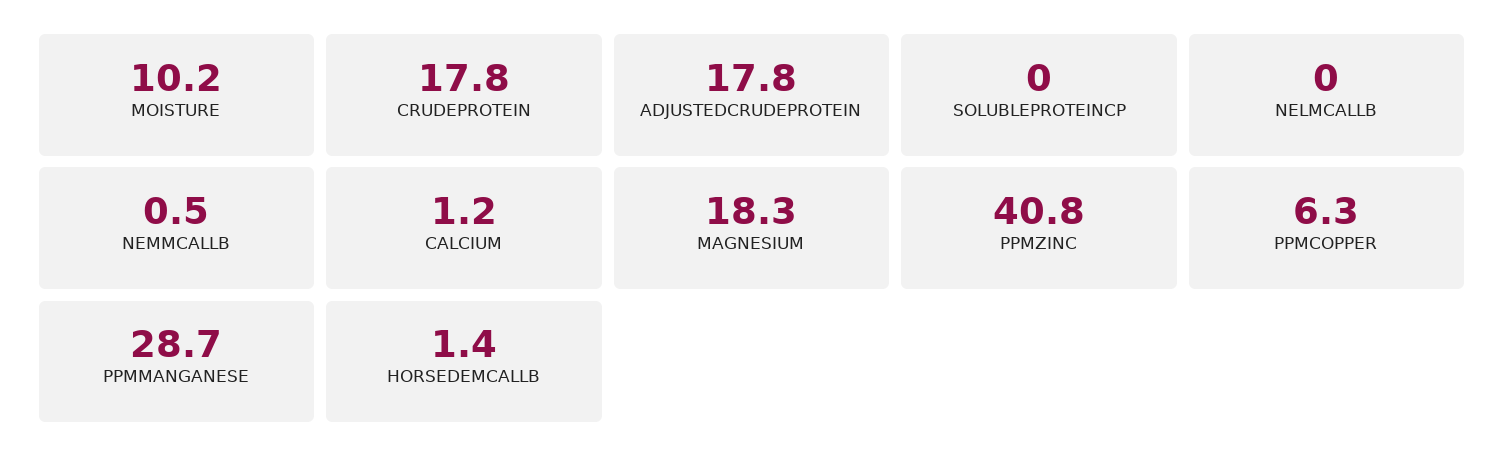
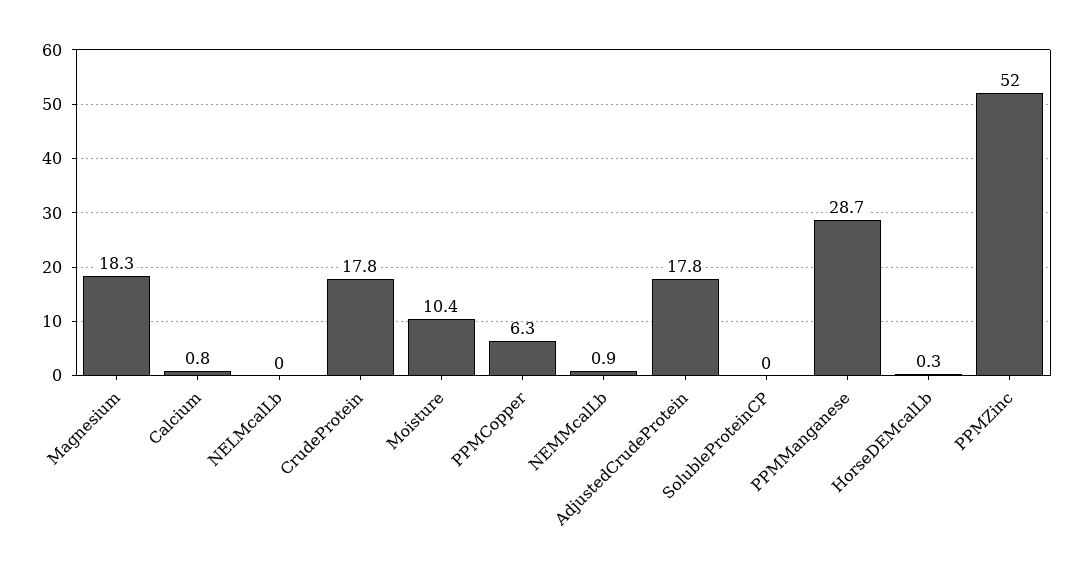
  {
-   "MOISTURE": 10.2,
+   "MOISTURE": 10.4,
    "CRUDEPROTEIN": 17.8,
    "ADJUSTEDCRUDEPROTEIN": 17.8,
    "SOLUBLEPROTEINCP": 0,
    "NELMCALLB": 0,
-   "NEMMCALLB": 0.5,
+   "NEMMCALLB": 0.9,
-   "CALCIUM": 1.2,
+   "CALCIUM": 0.8,
    "MAGNESIUM": 18.3,
-   "PPMZINC": 40.8,
+   "PPMZINC": 52,
    "PPMCOPPER": 6.3,
    "PPMMANGANESE": 28.7,
-   "HORSEDEMCALLB": 1.4
+   "HORSEDEMCALLB": 0.3
  }

